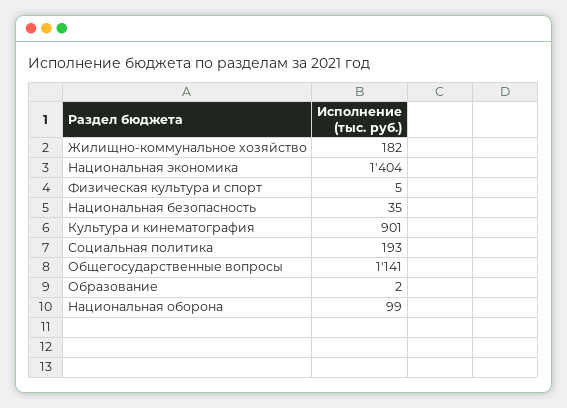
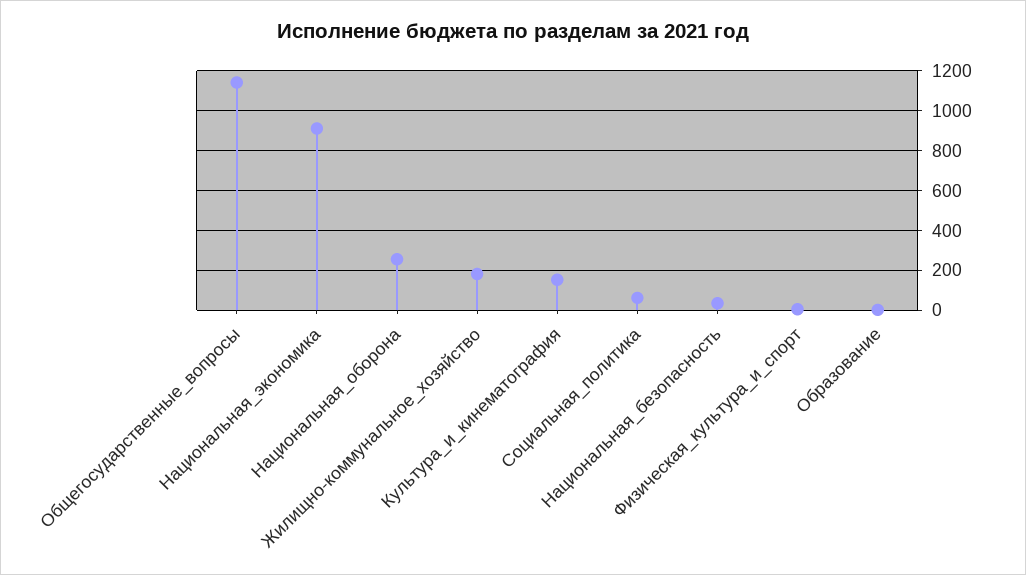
  {
    "Жилищно-коммунальное хозяйство": 182,
-   "Национальная экономика": 1404,
+   "Национальная экономика": 900,
    "Физическая культура и спорт": 5,
    "Национальная безопасность": 35,
-   "Культура и кинематография": 901,
+   "Культура и кинематография": 150,
-   "Социальная политика": 193,
+   "Социальная политика": 50,
    "Общегосударственные вопросы": 1141,
    "Образование": 2,
-   "Национальная оборона": 99
+   "Национальная оборона": 250
  }

